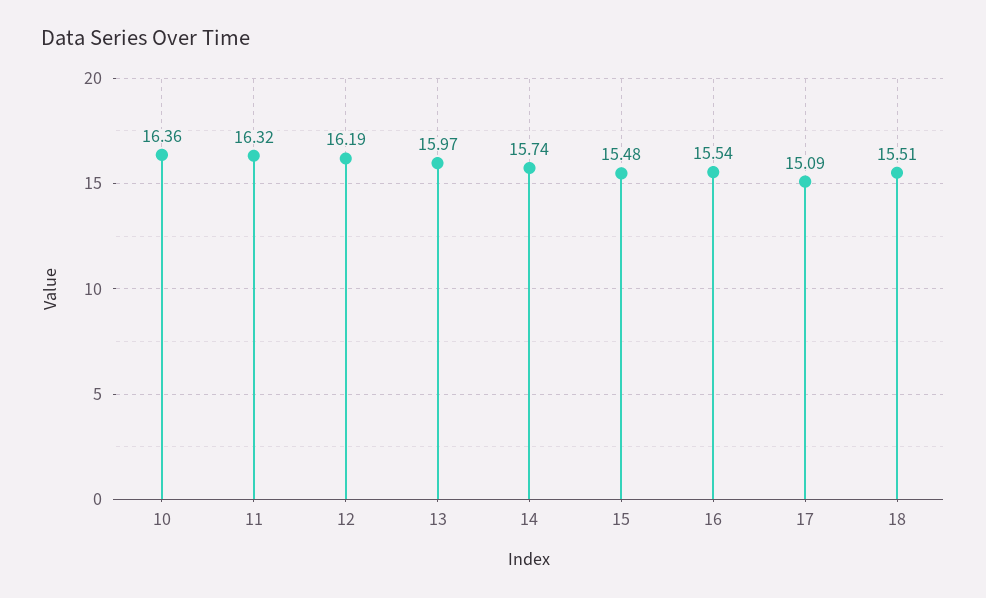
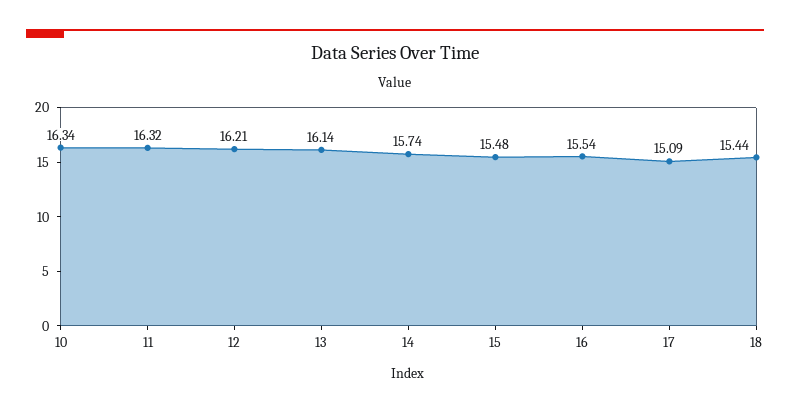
  {
-   "10": 16.36,
+   "10": 16.34,
    "11": 16.32,
-   "12": 16.19,
+   "12": 16.21,
-   "13": 15.97,
+   "13": 16.14,
    "14": 15.74,
    "15": 15.48,
    "16": 15.54,
    "17": 15.09,
-   "18": 15.51
+   "18": 15.44
  }

